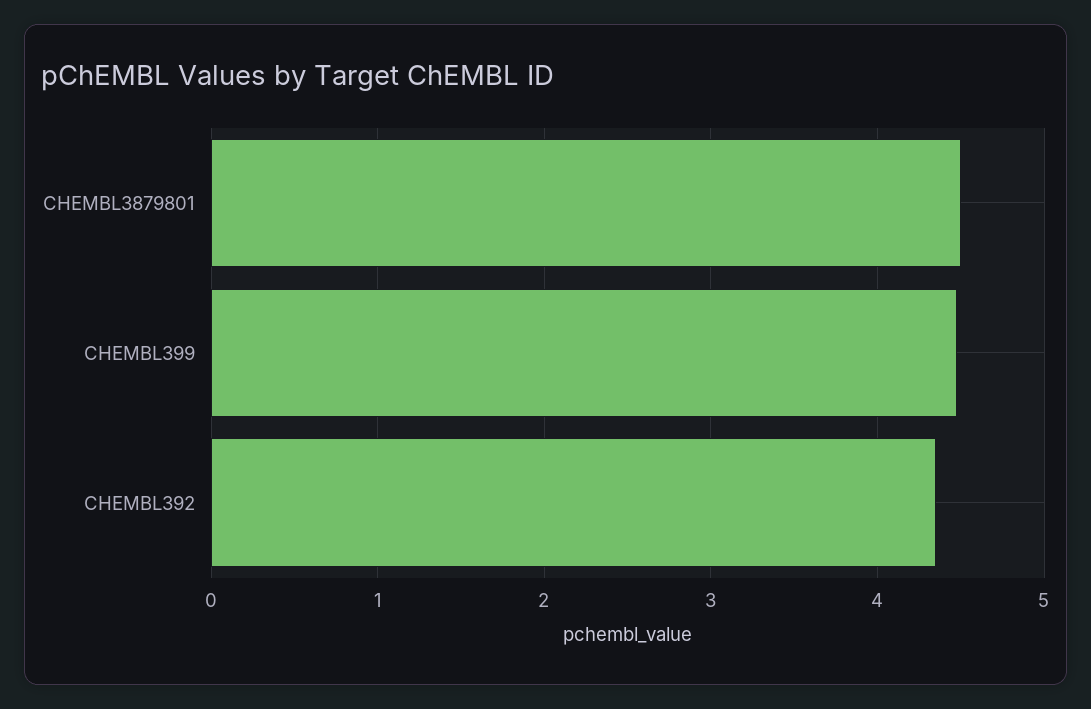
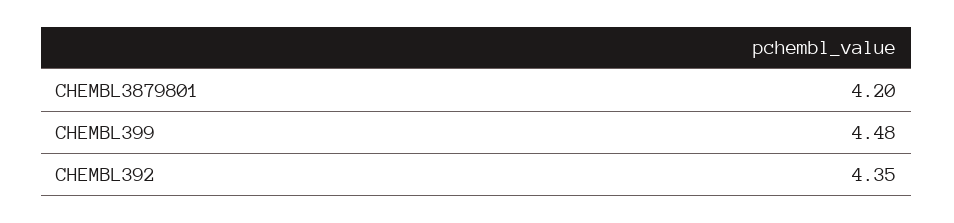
  {
-   "CHEMBL3879801": 4.5,
+   "CHEMBL3879801": 4.2,
    "CHEMBL399": 4.48,
    "CHEMBL392": 4.35
  }

